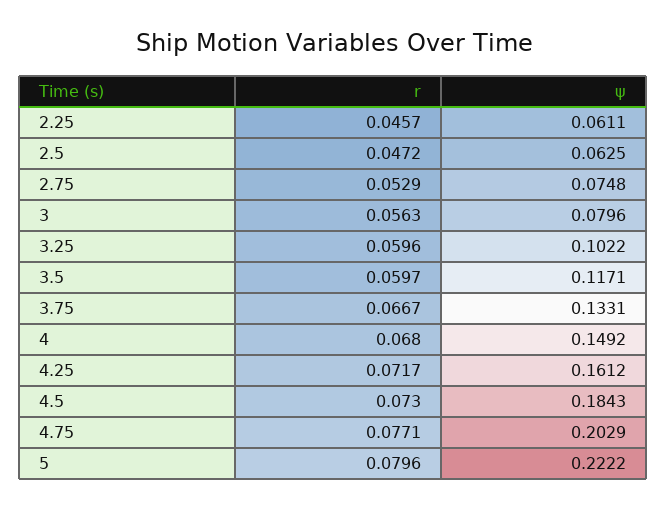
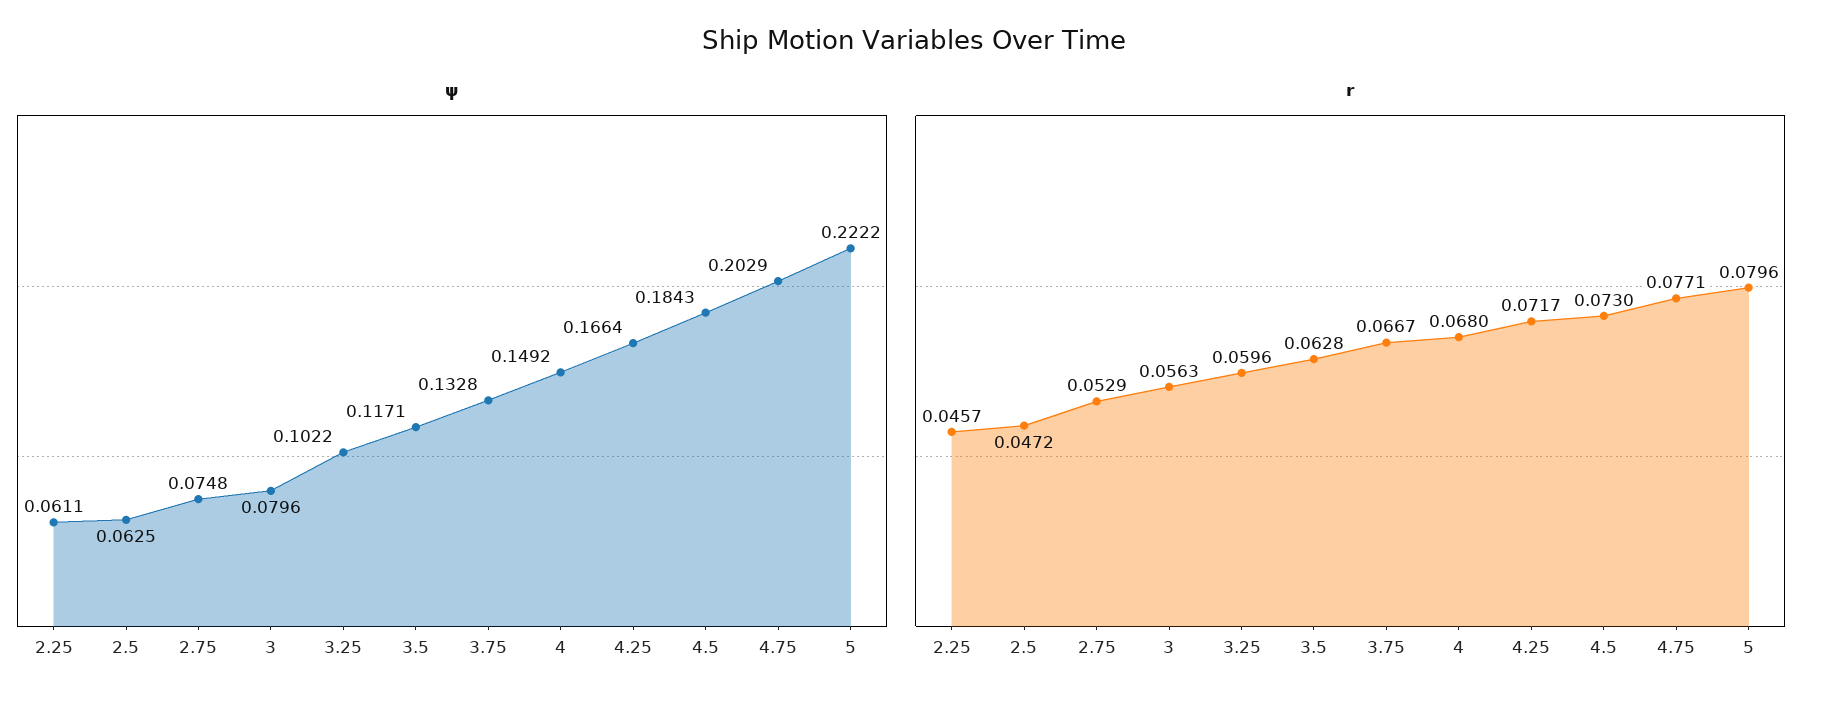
  {
    "r": {
      "2.25": 0.0457,
      "2.5": 0.0472,
      "2.75": 0.0529,
      "3": 0.0563,
      "3.25": 0.0596,
-     "3.5": 0.0597,
+     "3.5": 0.0628,
      "3.75": 0.0667,
      "4": 0.068,
      "4.25": 0.0717,
      "4.5": 0.073,
      "4.75": 0.0771,
      "5": 0.0796
    },
    "ψ": {
      "2.25": 0.0611,
      "2.5": 0.0625,
      "2.75": 0.0748,
      "3": 0.0796,
      "3.25": 0.1022,
      "3.5": 0.1171,
-     "3.75": 0.1331,
+     "3.75": 0.1328,
      "4": 0.1492,
-     "4.25": 0.1612,
+     "4.25": 0.1664,
      "4.5": 0.1843,
      "4.75": 0.2029,
      "5": 0.2222
    }
  }

